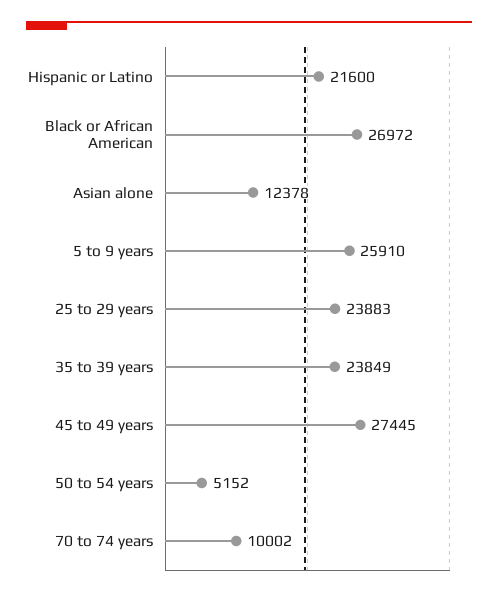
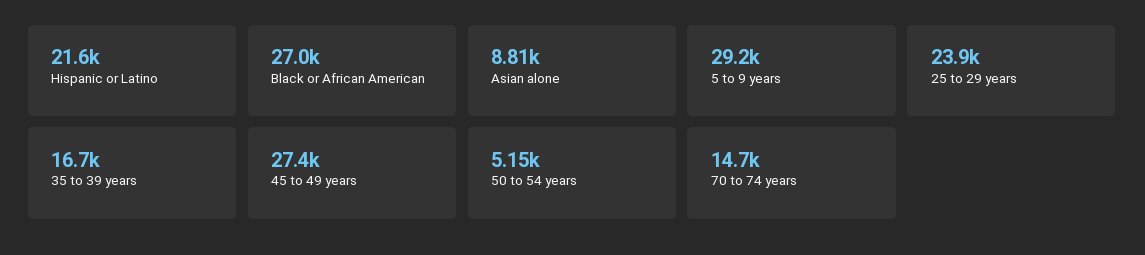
  {
    "Hispanic or Latino": 21600,
    "Black or African American": 26972,
-   "Asian alone": 12378,
+   "Asian alone": 8810,
-   "5 to 9 years": 25910,
+   "5 to 9 years": 29200,
    "25 to 29 years": 23883,
-   "35 to 39 years": 23849,
+   "35 to 39 years": 16700,
    "45 to 49 years": 27445,
    "50 to 54 years": 5152,
-   "70 to 74 years": 10002
+   "70 to 74 years": 14700
  }

